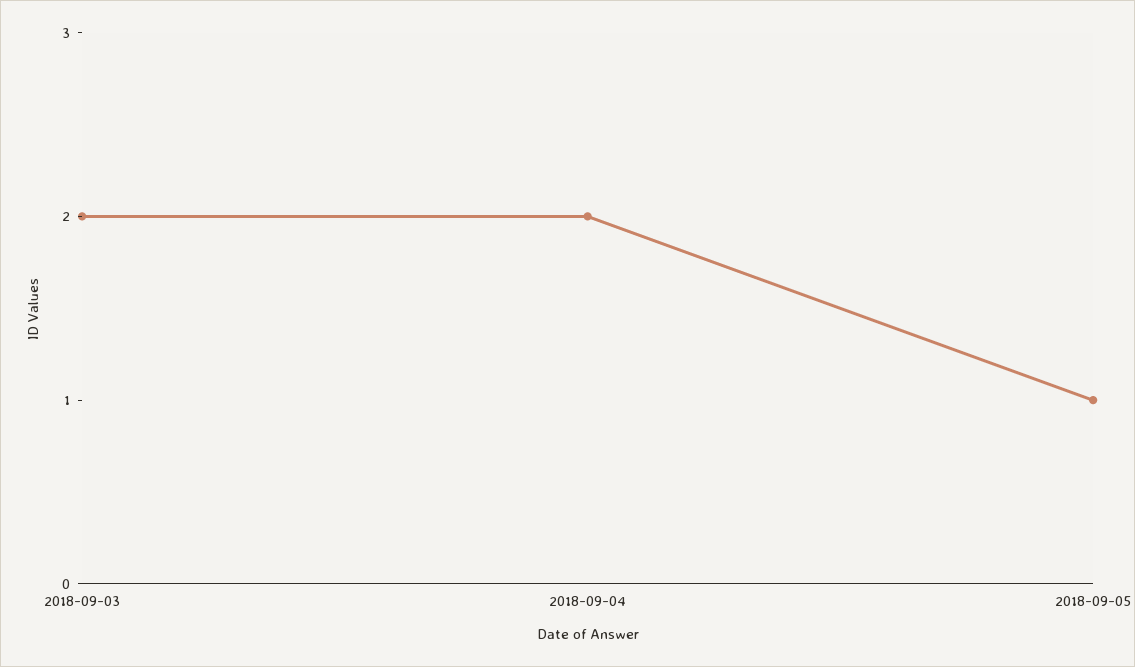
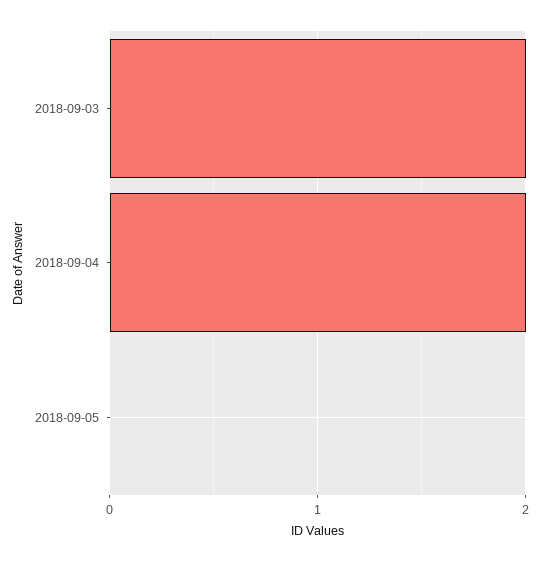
  {
    "2018-09-03": 2,
    "2018-09-04": 2,
-   "2018-09-05": 1
+   "2018-09-05": 0
  }

